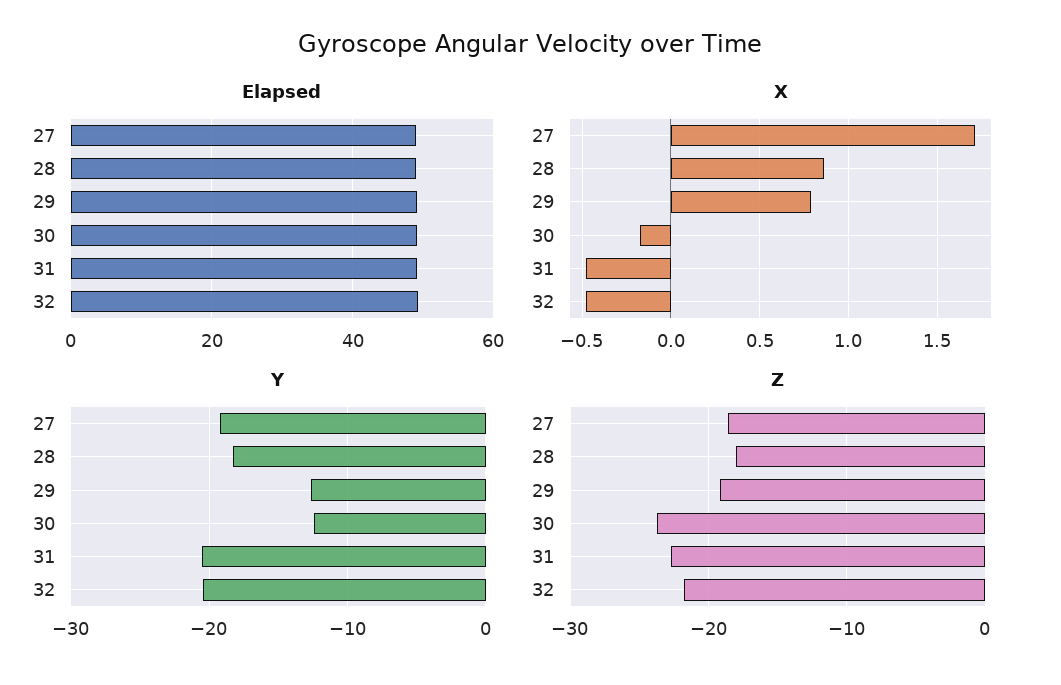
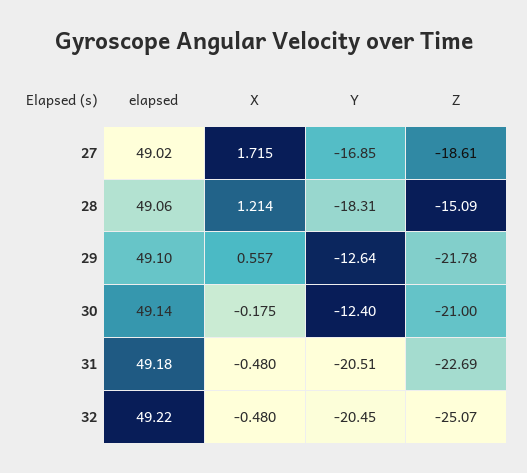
  {
    "Elapsed": {
      "27": 49.02,
      "28": 49.06,
      "29": 49.1,
      "30": 49.14,
      "31": 49.18,
      "32": 49.22
    },
    "X": {
      "27": 1.715,
-     "28": 0.85,
+     "28": 1.214,
-     "29": 0.8,
+     "29": 0.557,
      "30": -0.175,
      "31": -0.48,
      "32": -0.48
    },
    "Y": {
-     "27": -19,
+     "27": -16.85,
      "28": -18.31,
      "29": -12.64,
      "30": -12.4,
      "31": -20.51,
      "32": -20.45
    },
    "Z": {
      "27": -18.61,
-     "28": -18,
+     "28": -15.09,
-     "29": -19,
+     "29": -21.78,
-     "30": -24,
+     "30": -21,
      "31": -22.69,
-     "32": -22
+     "32": -25.07
    }
  }

